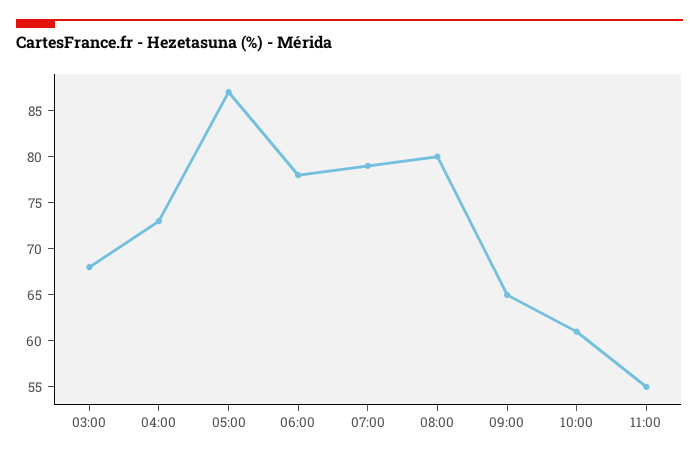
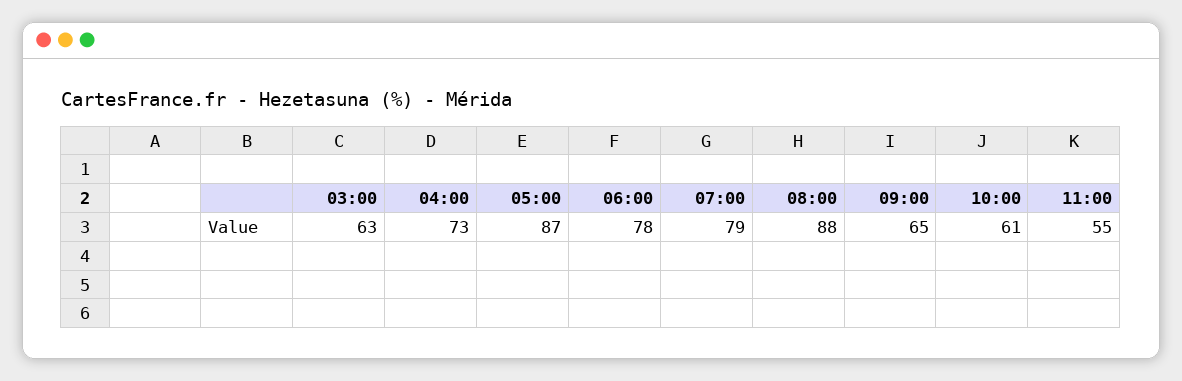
  {
-   "03:00": 68,
+   "03:00": 63,
    "04:00": 73,
    "05:00": 87,
    "06:00": 78,
    "07:00": 79,
-   "08:00": 80,
+   "08:00": 88,
    "09:00": 65,
    "10:00": 61,
    "11:00": 55
  }

